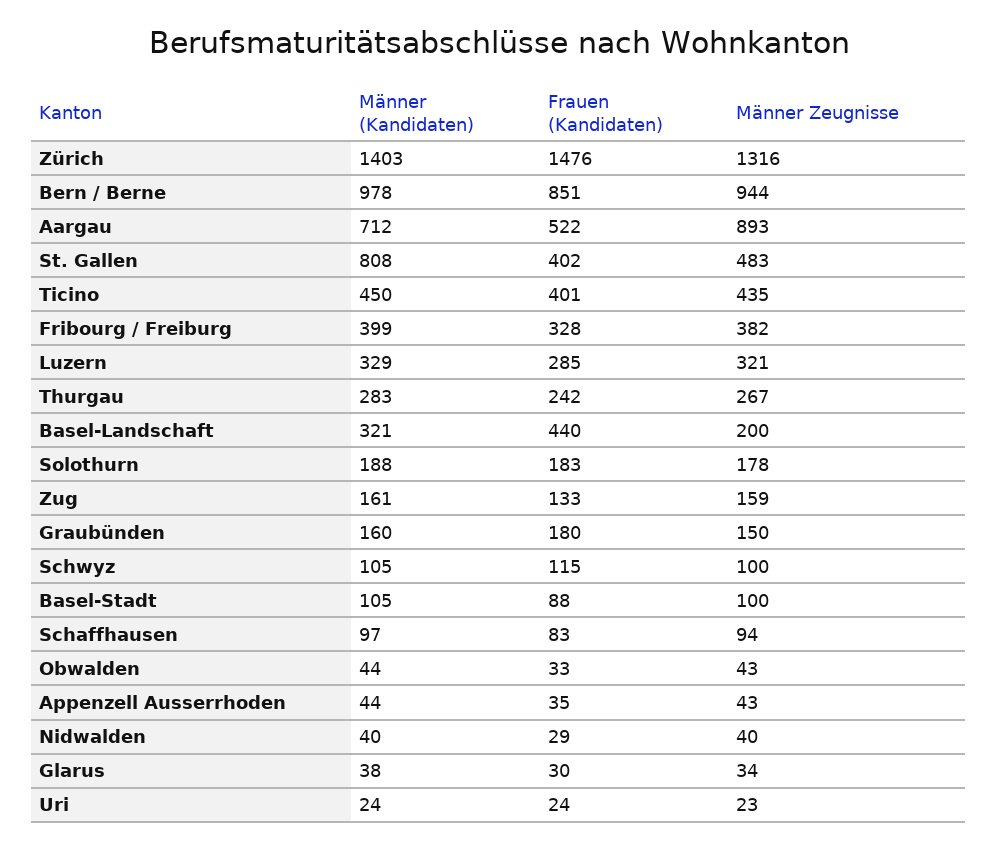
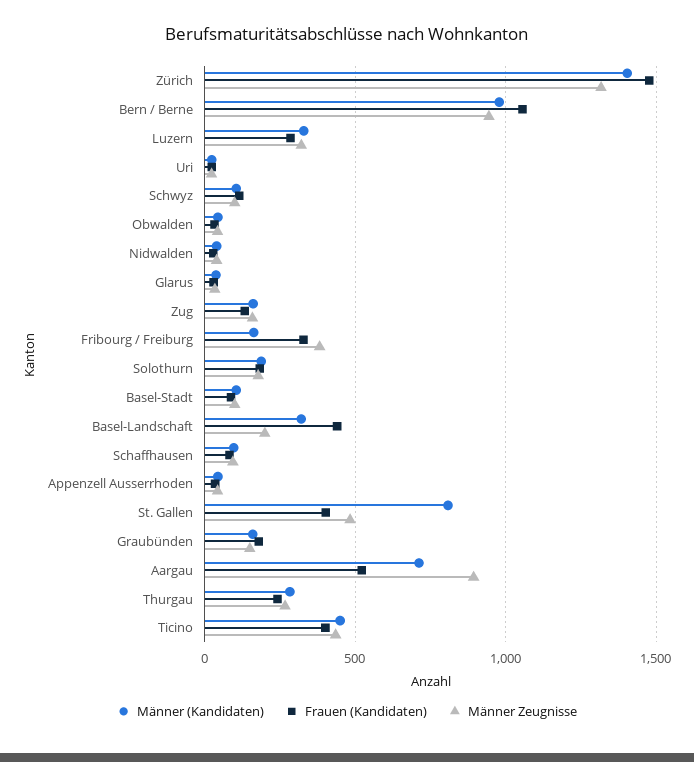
  {
    "Männer (Kandidaten)": {
      "Zürich": 1403,
      "Bern / Berne": 978,
      "Aargau": 712,
      "St. Gallen": 808,
      "Ticino": 450,
-     "Fribourg / Freiburg": 399,
+     "Fribourg / Freiburg": 150,
      "Luzern": 329,
      "Thurgau": 283,
      "Basel-Landschaft": 321,
      "Solothurn": 188,
      "Zug": 161,
      "Graubünden": 160,
      "Schwyz": 105,
      "Basel-Stadt": 105,
      "Schaffhausen": 97,
      "Obwalden": 44,
      "Appenzell Ausserrhoden": 44,
      "Nidwalden": 40,
      "Glarus": 38,
      "Uri": 24
    },
    "Frauen (Kandidaten)": {
      "Zürich": 1476,
-     "Bern / Berne": 851,
+     "Bern / Berne": 1050,
      "Aargau": 522,
      "St. Gallen": 402,
      "Ticino": 401,
      "Fribourg / Freiburg": 328,
      "Luzern": 285,
      "Thurgau": 242,
      "Basel-Landschaft": 440,
      "Solothurn": 183,
      "Zug": 133,
      "Graubünden": 180,
      "Schwyz": 115,
      "Basel-Stadt": 88,
      "Schaffhausen": 83,
      "Obwalden": 33,
      "Appenzell Ausserrhoden": 35,
      "Nidwalden": 29,
      "Glarus": 30,
      "Uri": 24
    },
    "Männer Zeugnisse": {
      "Zürich": 1316,
      "Bern / Berne": 944,
      "Aargau": 893,
      "St. Gallen": 483,
      "Ticino": 435,
      "Fribourg / Freiburg": 382,
      "Luzern": 321,
      "Thurgau": 267,
      "Basel-Landschaft": 200,
      "Solothurn": 178,
      "Zug": 159,
      "Graubünden": 150,
      "Schwyz": 100,
      "Basel-Stadt": 100,
      "Schaffhausen": 94,
      "Obwalden": 43,
      "Appenzell Ausserrhoden": 43,
      "Nidwalden": 40,
      "Glarus": 34,
      "Uri": 23
    }
  }

